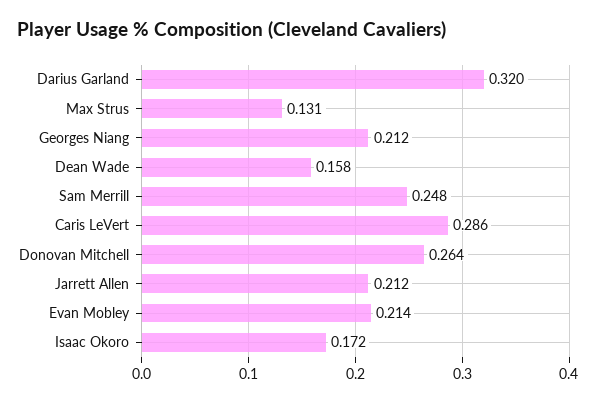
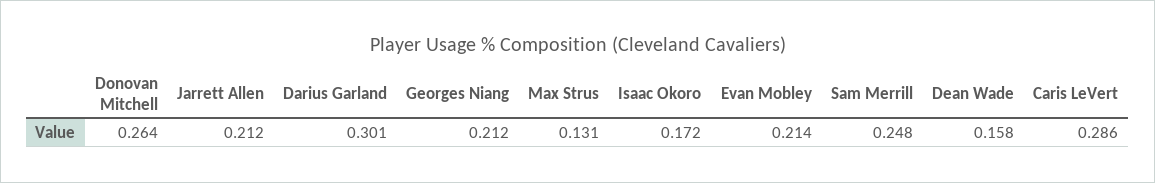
  {
-   "Darius Garland": 0.32,
+   "Darius Garland": 0.301,
    "Max Strus": 0.131,
    "Georges Niang": 0.212,
    "Dean Wade": 0.158,
    "Sam Merrill": 0.248,
    "Caris LeVert": 0.286,
    "Donovan Mitchell": 0.264,
    "Jarrett Allen": 0.212,
    "Evan Mobley": 0.214,
    "Isaac Okoro": 0.172
  }

